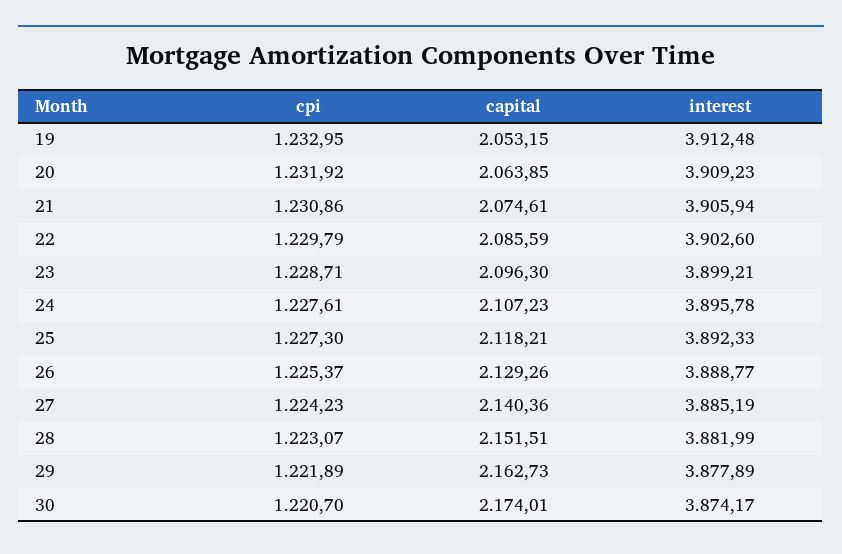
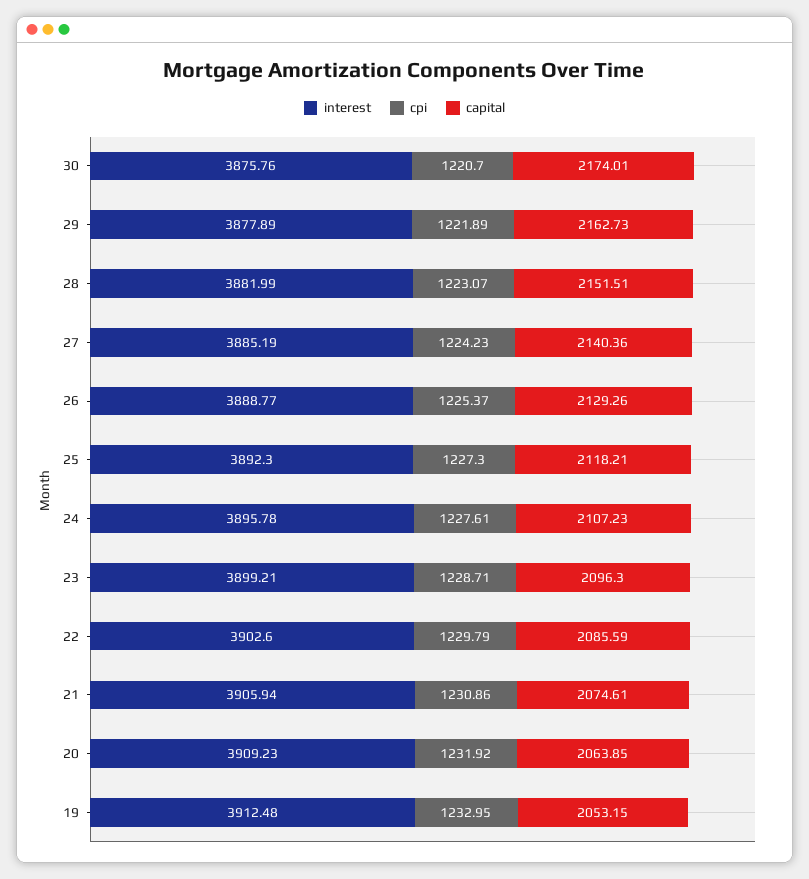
  {
    "cpi": {
      "19": 1232.95,
      "20": 1231.92,
      "21": 1230.86,
      "22": 1229.79,
      "23": 1228.71,
      "24": 1227.61,
      "25": 1227.3,
      "26": 1225.37,
      "27": 1224.23,
      "28": 1223.07,
      "29": 1221.89,
      "30": 1220.7
    },
    "capital": {
      "19": 2053.15,
      "20": 2063.85,
      "21": 2074.61,
      "22": 2085.59,
      "23": 2096.3,
      "24": 2107.23,
      "25": 2118.21,
      "26": 2129.26,
      "27": 2140.36,
      "28": 2151.51,
      "29": 2162.73,
      "30": 2174.01
    },
    "interest": {
      "19": 3912.48,
      "20": 3909.23,
      "21": 3905.94,
      "22": 3902.6,
      "23": 3899.21,
      "24": 3895.78,
-     "25": 3892.33,
+     "25": 3892.3,
      "26": 3888.77,
      "27": 3885.19,
      "28": 3881.99,
      "29": 3877.89,
-     "30": 3874.17
+     "30": 3875.76
    }
  }

